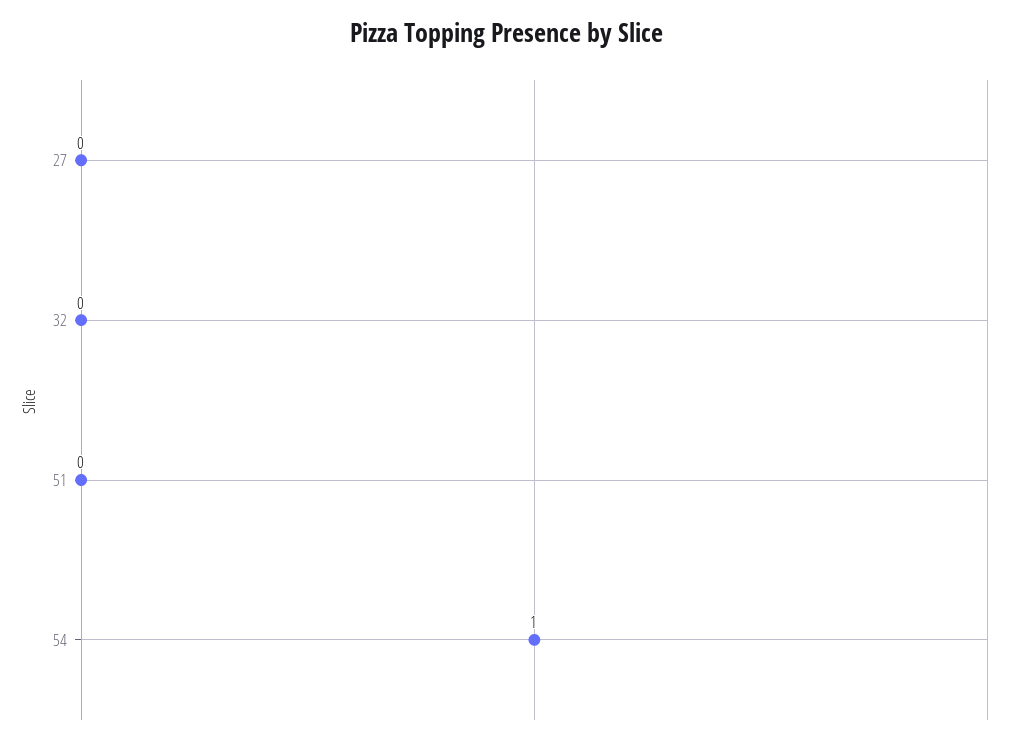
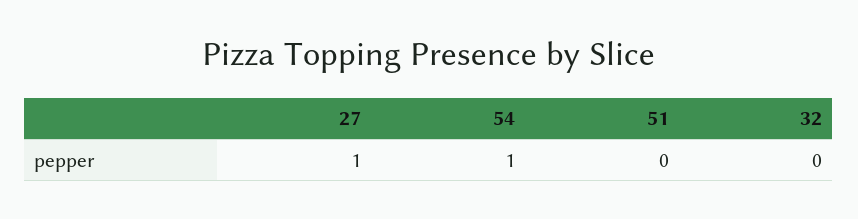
  {
-   "27": 0,
+   "27": 1,
    "32": 0,
    "51": 0,
    "54": 1
  }

